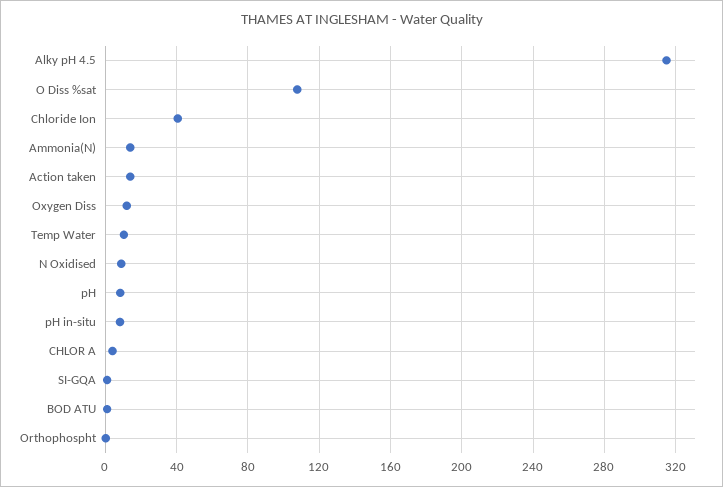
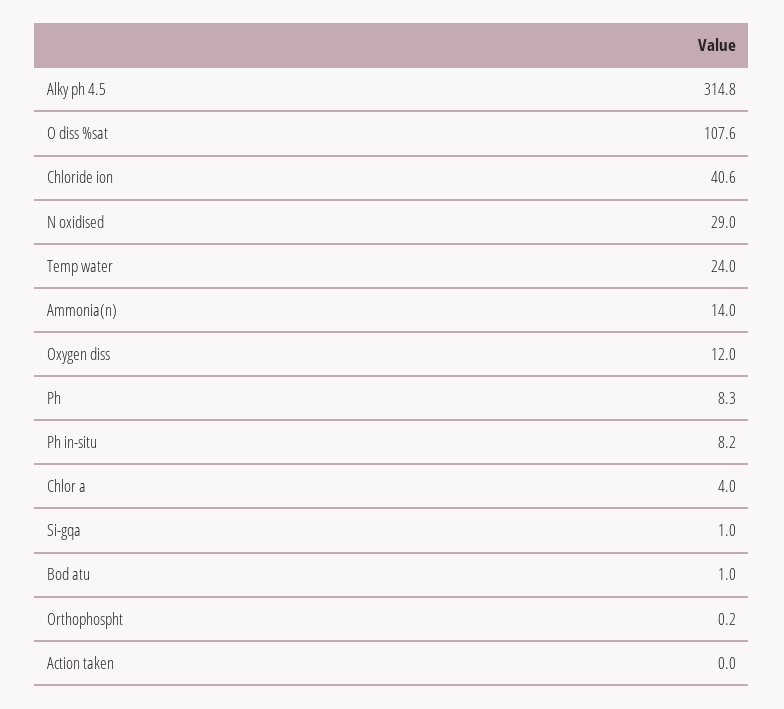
  {
    "Alky pH 4.5": 314.8,
    "O Diss %sat": 107.6,
    "Chloride Ion": 40.6,
    "Ammonia(N)": 14,
-   "Action taken": 15,
+   "Action taken": 0,
    "Oxygen Diss": 12,
-   "Temp Water": 10,
+   "Temp Water": 24,
-   "N Oxidised": 10,
+   "N Oxidised": 29,
    "pH": 8.3,
    "pH in-situ": 8.2,
    "CHLOR A": 4,
    "SI-GQA": 1,
    "BOD ATU": 1,
    "Orthophospht": 0.2
  }

